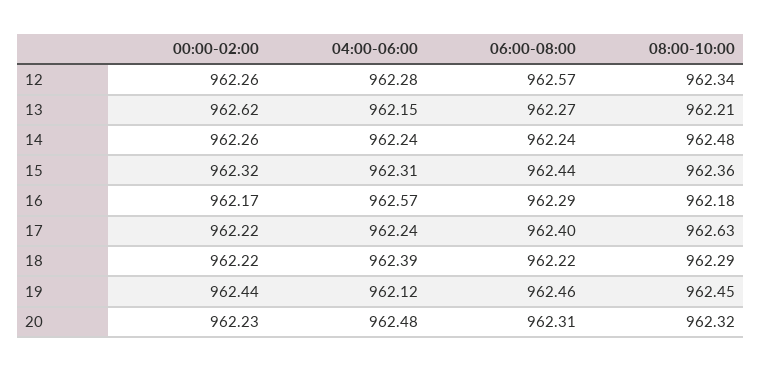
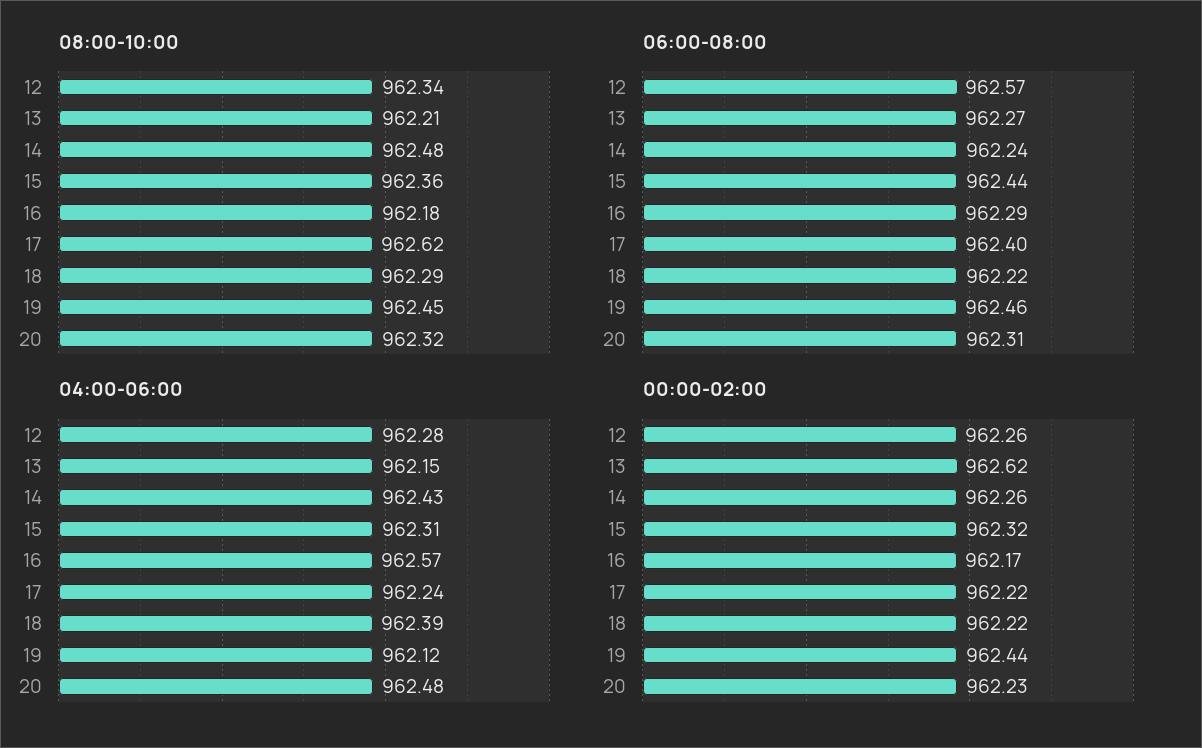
  {
    "00:00-02:00": {
      "12": 962.26,
      "13": 962.62,
      "14": 962.26,
      "15": 962.32,
      "16": 962.17,
      "17": 962.22,
      "18": 962.22,
      "19": 962.44,
      "20": 962.23
    },
    "04:00-06:00": {
      "12": 962.28,
      "13": 962.15,
-     "14": 962.24,
+     "14": 962.43,
      "15": 962.31,
      "16": 962.57,
      "17": 962.24,
      "18": 962.39,
      "19": 962.12,
      "20": 962.48
    },
    "06:00-08:00": {
      "12": 962.57,
      "13": 962.27,
      "14": 962.24,
      "15": 962.44,
      "16": 962.29,
      "17": 962.4,
      "18": 962.22,
      "19": 962.46,
      "20": 962.31
    },
    "08:00-10:00": {
      "12": 962.34,
      "13": 962.21,
      "14": 962.48,
      "15": 962.36,
      "16": 962.18,
-     "17": 962.63,
+     "17": 962.62,
      "18": 962.29,
      "19": 962.45,
      "20": 962.32
    }
  }

